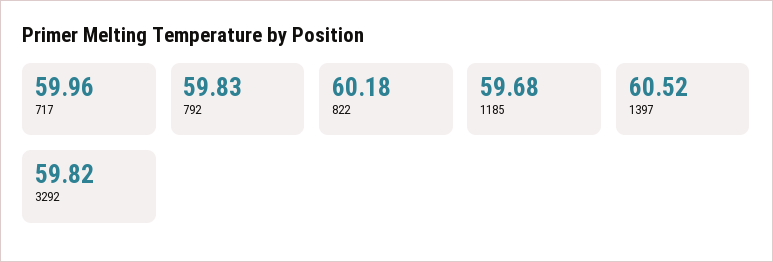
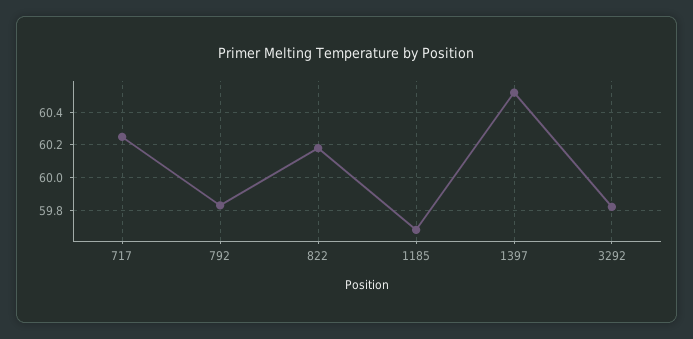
  {
-   "717": 59.96,
+   "717": 60.25,
    "792": 59.83,
    "822": 60.18,
    "1185": 59.68,
    "1397": 60.52,
    "3292": 59.82
  }

